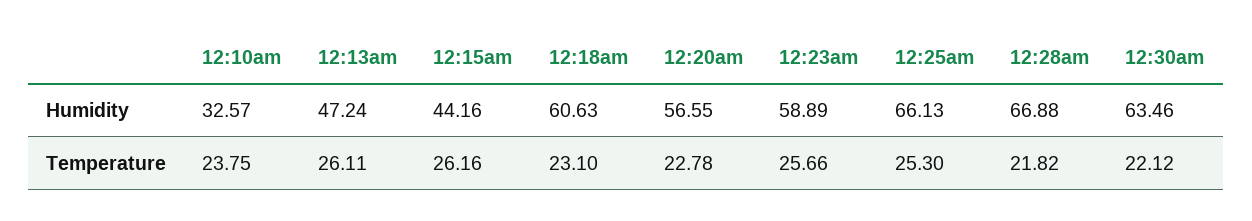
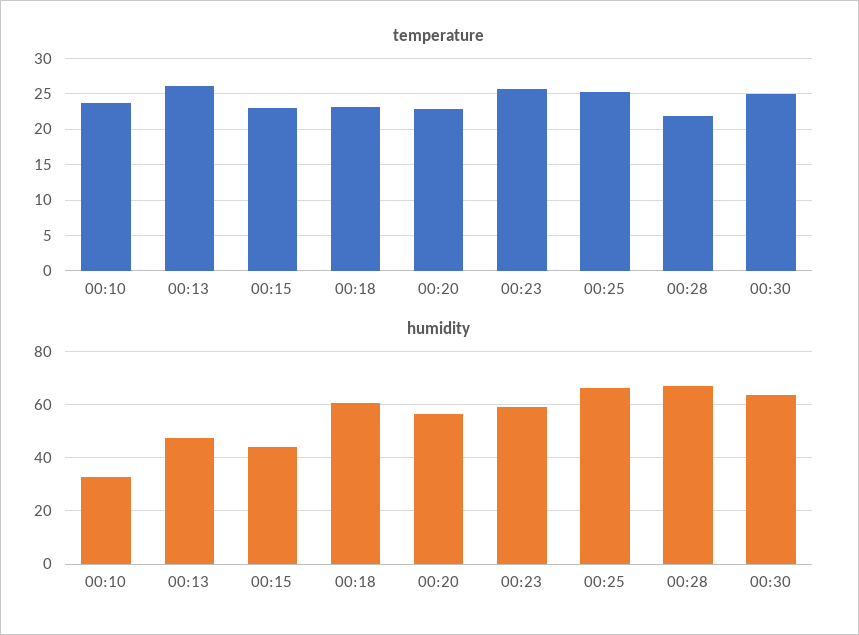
  {
    "Humidity": {
      "12:10am": 32.57,
      "12:13am": 47.24,
      "12:15am": 44.16,
      "12:18am": 60.63,
      "12:20am": 56.55,
      "12:23am": 58.89,
      "12:25am": 66.13,
      "12:28am": 66.88,
      "12:30am": 63.46
    },
    "Temperature": {
      "12:10am": 23.75,
      "12:13am": 26.11,
-     "12:15am": 26.16,
+     "12:15am": 23,
      "12:18am": 23.1,
      "12:20am": 22.78,
      "12:23am": 25.66,
      "12:25am": 25.3,
      "12:28am": 21.82,
-     "12:30am": 22.12
+     "12:30am": 25
    }
  }

